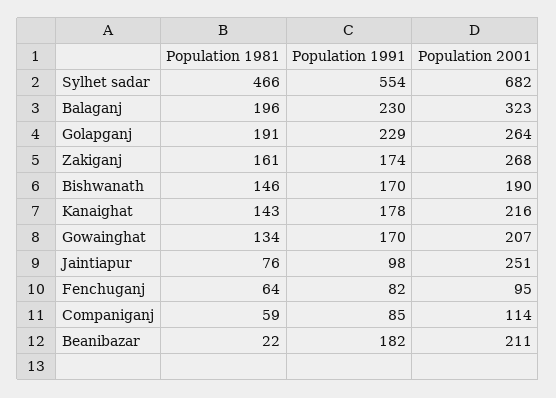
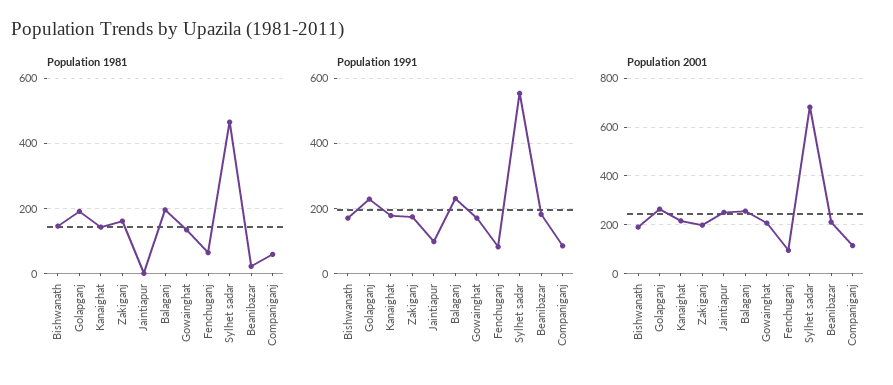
  {
    "Population 1981": {
      "Sylhet sadar": 466,
      "Balaganj": 196,
      "Golapganj": 191,
      "Zakiganj": 161,
      "Bishwanath": 146,
      "Kanaighat": 143,
      "Gowainghat": 134,
-     "Jaintiapur": 76,
+     "Jaintiapur": 0,
      "Fenchuganj": 64,
      "Companiganj": 59,
      "Beanibazar": 22
    },
    "Population 1991": {
      "Sylhet sadar": 554,
      "Balaganj": 230,
      "Golapganj": 229,
      "Zakiganj": 174,
      "Bishwanath": 170,
      "Kanaighat": 178,
      "Gowainghat": 170,
      "Jaintiapur": 98,
      "Fenchuganj": 82,
      "Companiganj": 85,
      "Beanibazar": 182
    },
    "Population 2001": {
      "Sylhet sadar": 682,
-     "Balaganj": 323,
+     "Balaganj": 250,
      "Golapganj": 264,
-     "Zakiganj": 268,
+     "Zakiganj": 200,
      "Bishwanath": 190,
      "Kanaighat": 216,
      "Gowainghat": 207,
      "Jaintiapur": 251,
      "Fenchuganj": 95,
      "Companiganj": 114,
      "Beanibazar": 211
    }
  }

